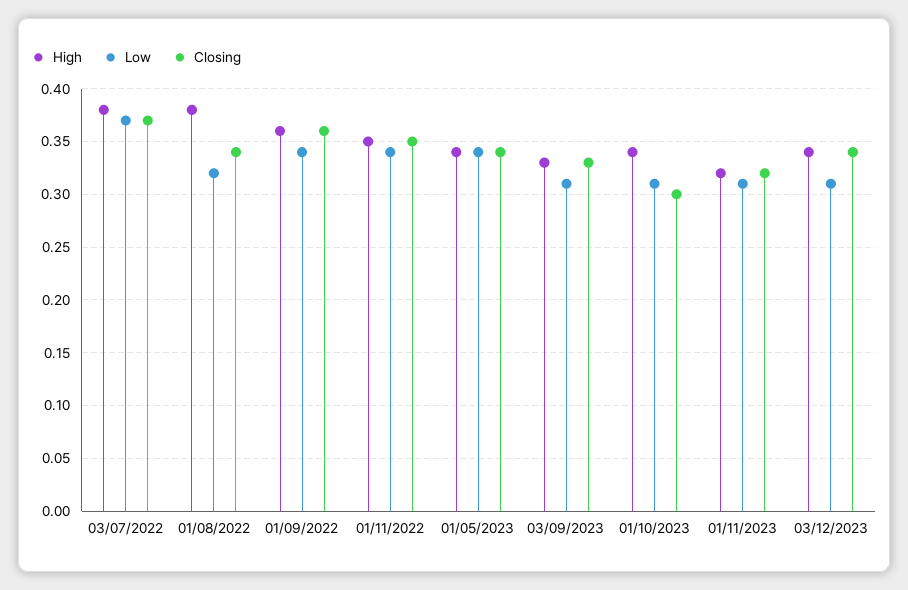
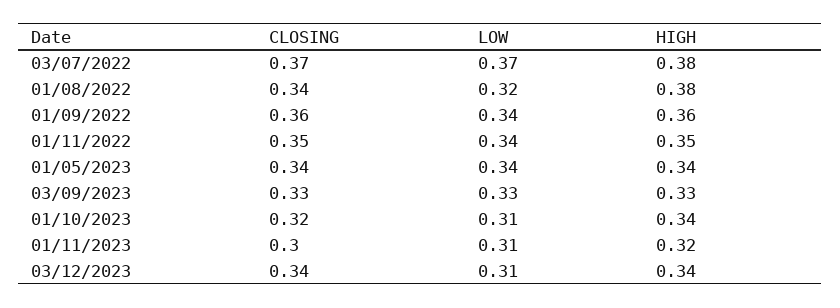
  {
    "High": {
      "03/07/2022": 0.38,
      "01/08/2022": 0.38,
      "01/09/2022": 0.36,
      "01/11/2022": 0.35,
      "01/05/2023": 0.34,
      "03/09/2023": 0.33,
      "01/10/2023": 0.34,
      "01/11/2023": 0.32,
      "03/12/2023": 0.34
    },
    "Low": {
      "03/07/2022": 0.37,
      "01/08/2022": 0.32,
      "01/09/2022": 0.34,
      "01/11/2022": 0.34,
      "01/05/2023": 0.34,
-     "03/09/2023": 0.31,
+     "03/09/2023": 0.33,
      "01/10/2023": 0.31,
      "01/11/2023": 0.31,
      "03/12/2023": 0.31
    },
    "Closing": {
      "03/07/2022": 0.37,
      "01/08/2022": 0.34,
      "01/09/2022": 0.36,
      "01/11/2022": 0.35,
      "01/05/2023": 0.34,
      "03/09/2023": 0.33,
-     "01/10/2023": 0.3,
+     "01/10/2023": 0.32,
-     "01/11/2023": 0.32,
+     "01/11/2023": 0.3,
      "03/12/2023": 0.34
    }
  }

